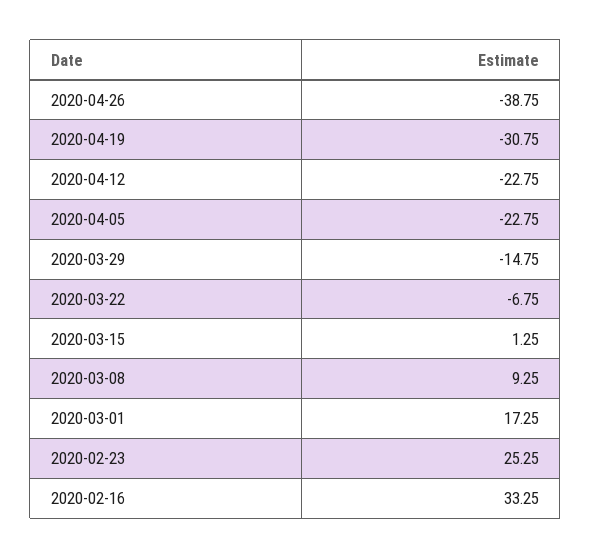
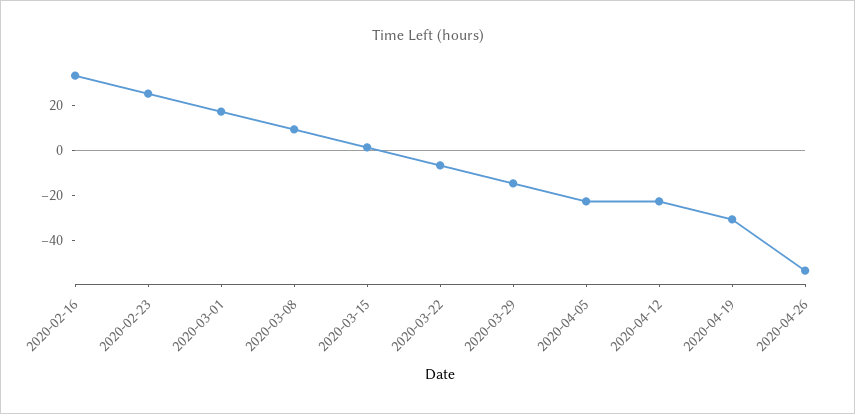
  {
-   "2020-04-26": -38.75,
+   "2020-04-26": -55,
    "2020-04-19": -30.75,
    "2020-04-12": -22.75,
    "2020-04-05": -22.75,
    "2020-03-29": -14.75,
    "2020-03-22": -6.75,
    "2020-03-15": 1.25,
    "2020-03-08": 9.25,
    "2020-03-01": 17.25,
    "2020-02-23": 25.25,
    "2020-02-16": 33.25
  }

